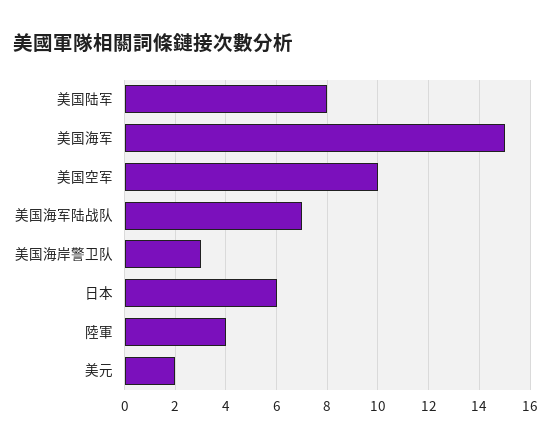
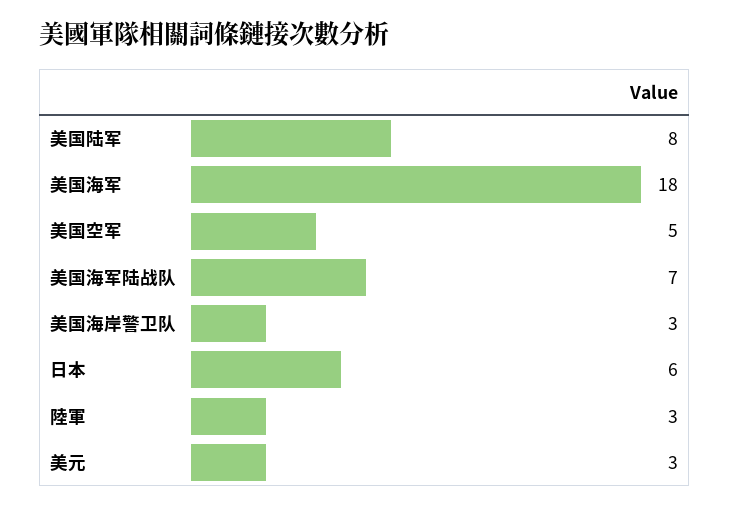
  {
    "美国陆军": 8,
-   "美国海军": 15,
+   "美国海军": 18,
-   "美国空军": 10,
+   "美国空军": 5,
    "美国海军陆战队": 7,
    "美国海岸警卫队": 3,
    "日本": 6,
-   "陸軍": 4,
+   "陸軍": 3,
-   "美元": 2
+   "美元": 3
  }

